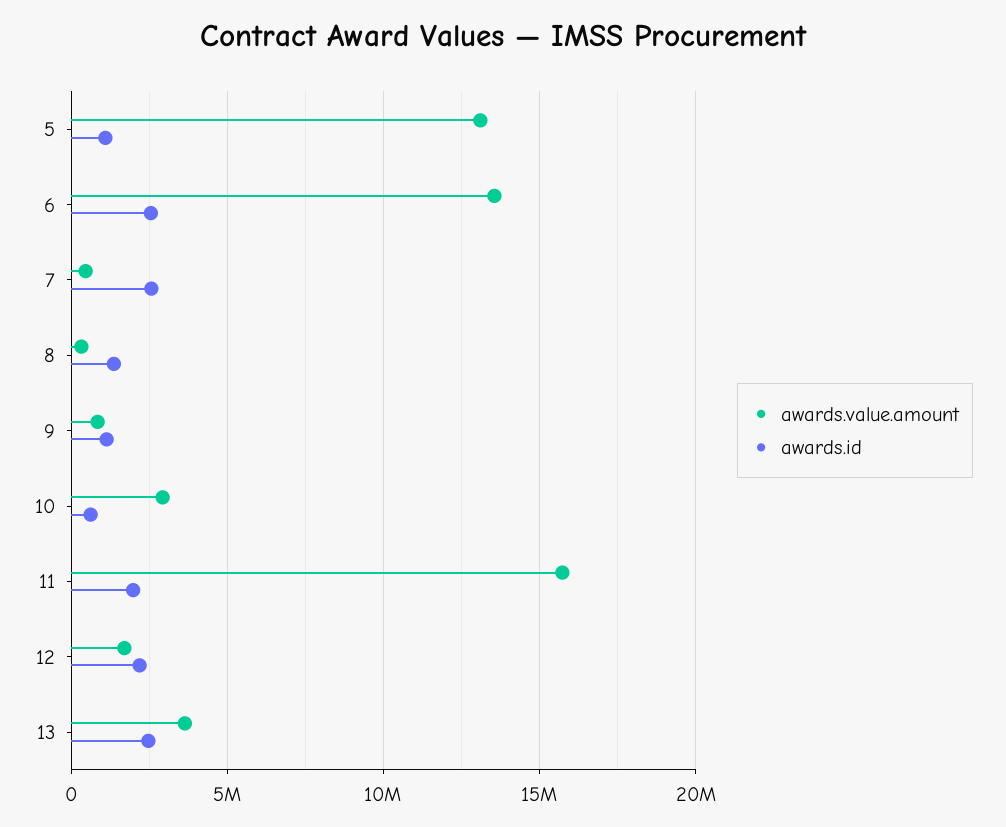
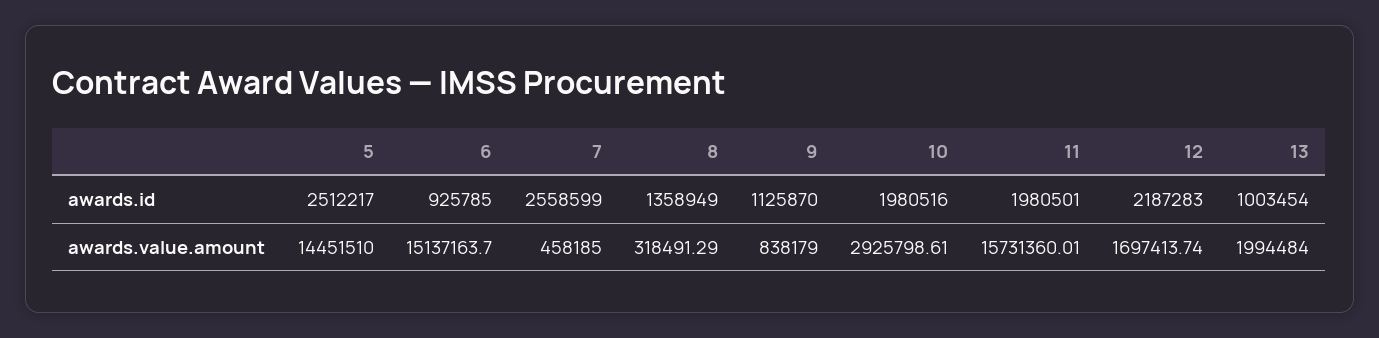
  {
    "awards.value.amount": {
-     "5": 13000000,
+     "5": 14451510,
-     "6": 13500000,
+     "6": 15137163.7,
      "7": 458185,
      "8": 318491.29,
      "9": 838179,
      "10": 2925798.61,
      "11": 15731360.01,
      "12": 1697413.74,
-     "13": 3500000
+     "13": 1994484
    },
    "awards.id": {
-     "5": 1000000,
+     "5": 2512217,
-     "6": 2500000,
+     "6": 925785,
      "7": 2558599,
      "8": 1358949,
      "9": 1125870,
-     "10": 500000,
+     "10": 1980516,
      "11": 1980501,
      "12": 2187283,
-     "13": 2500000
+     "13": 1003454
    }
  }

